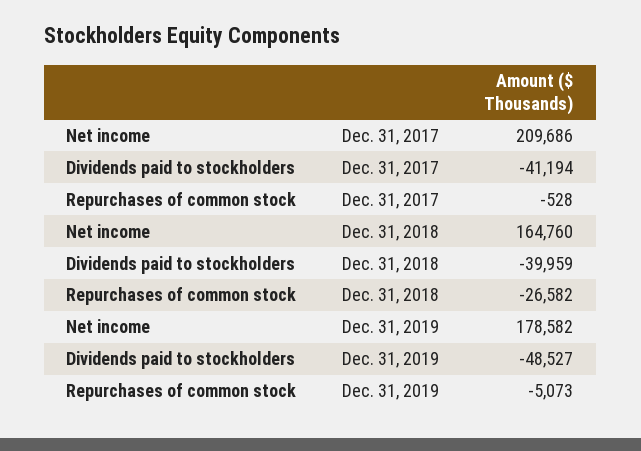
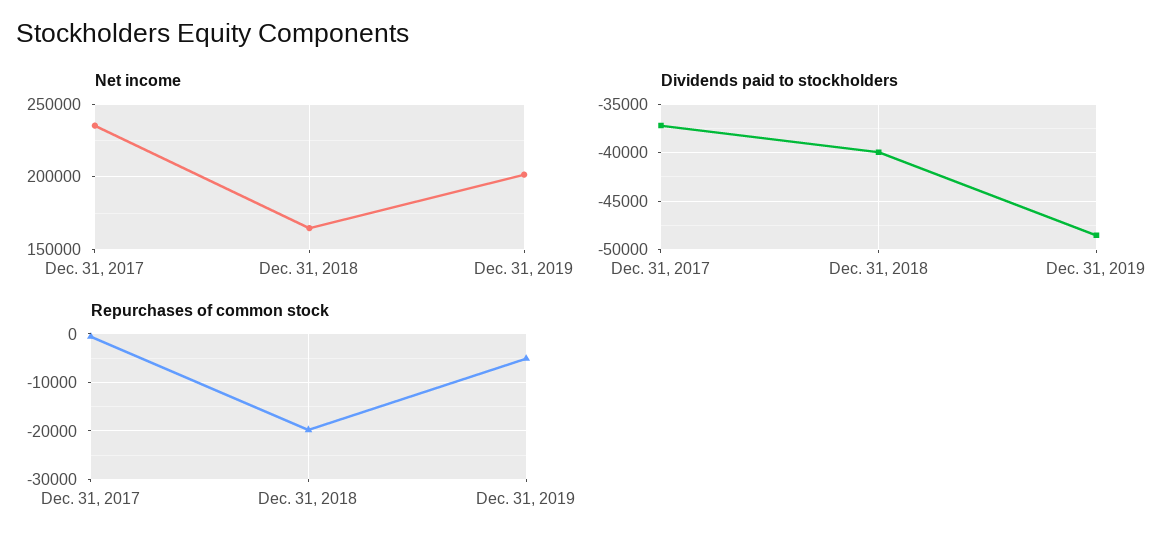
  {
    "Net income": {
-     "Dec. 31, 2017": 209686,
+     "Dec. 31, 2017": 235000,
      "Dec. 31, 2018": 164760,
-     "Dec. 31, 2019": 178582
+     "Dec. 31, 2019": 200000
    },
    "Dividends paid to stockholders": {
-     "Dec. 31, 2017": -41194,
+     "Dec. 31, 2017": -37000,
      "Dec. 31, 2018": -39959,
      "Dec. 31, 2019": -48527
    },
    "Repurchases of common stock": {
      "Dec. 31, 2017": -528,
-     "Dec. 31, 2018": -26582,
+     "Dec. 31, 2018": -20000,
      "Dec. 31, 2019": -5073
    }
  }

